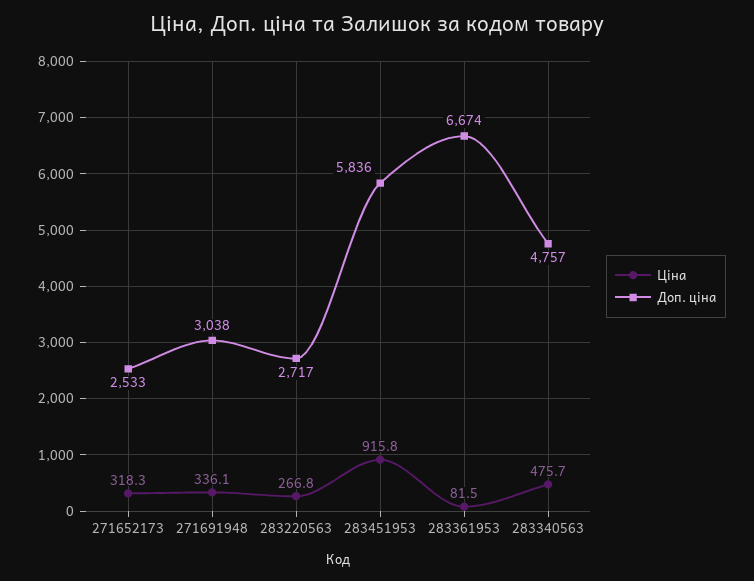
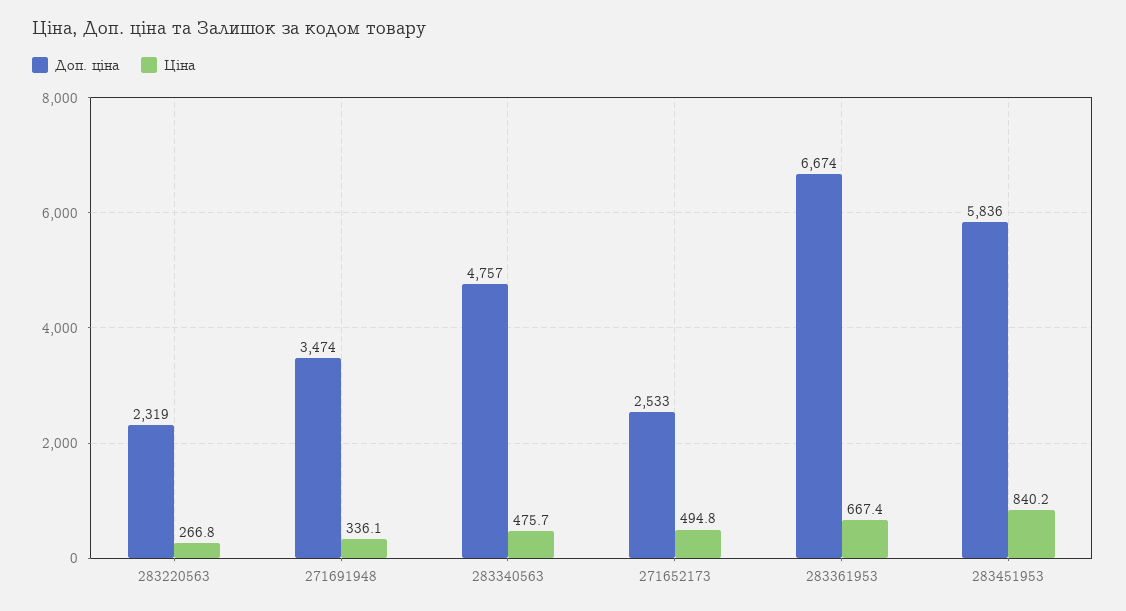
  {
    "Ціна": {
-     "271652173": 318.3,
+     "271652173": 494.8,
      "271691948": 336.1,
      "283220563": 266.8,
-     "283451953": 915.8,
+     "283451953": 840.2,
-     "283361953": 81.5,
+     "283361953": 667.4,
      "283340563": 475.7
    },
    "Доп. ціна": {
      "271652173": 2533,
-     "271691948": 3038,
+     "271691948": 3474,
-     "283220563": 2717,
+     "283220563": 2319,
      "283451953": 5836,
      "283361953": 6674,
      "283340563": 4757
    }
  }

